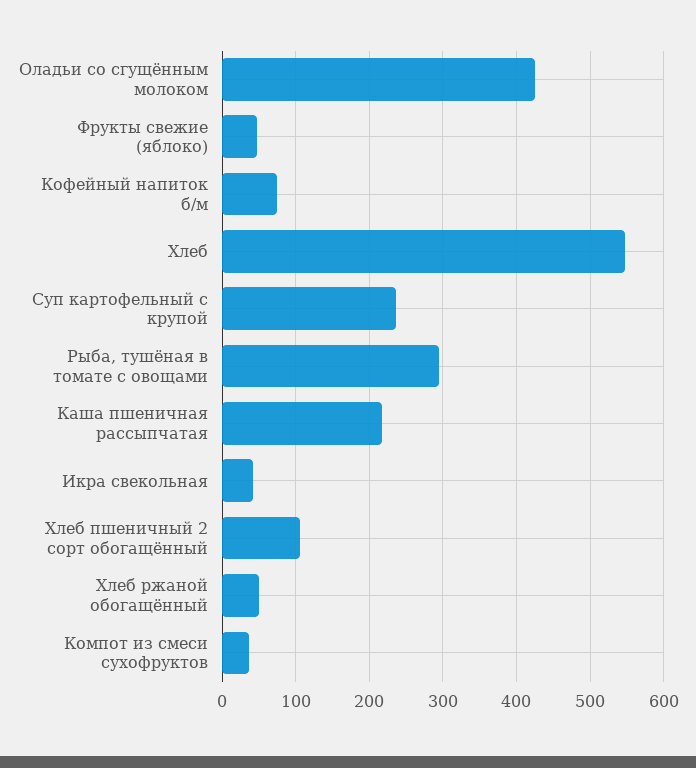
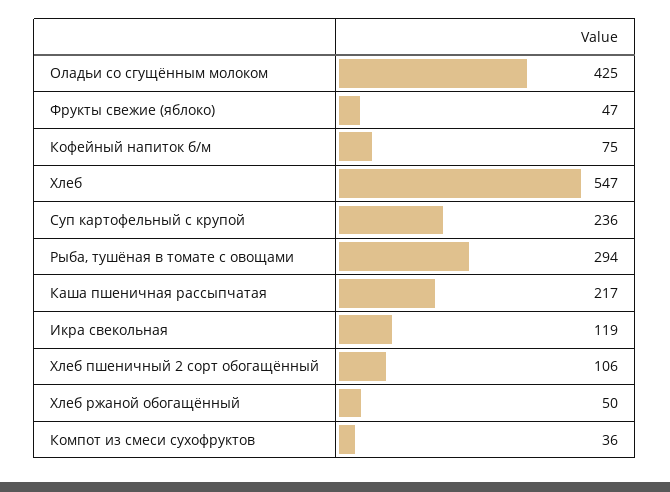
  {
    "Оладьи со сгущённым молоком": 425,
    "Фрукты свежие (яблоко)": 47,
    "Кофейный напиток б/м": 75,
    "Хлеб": 547,
    "Суп картофельный с крупой": 236,
    "Рыба, тушёная в томате с овощами": 294,
    "Каша пшеничная рассыпчатая": 217,
-   "Икра свекольная": 40,
+   "Икра свекольная": 119,
    "Хлеб пшеничный 2 сорт обогащённый": 106,
    "Хлеб ржаной обогащённый": 50,
    "Компот из смеси сухофруктов": 36
  }

